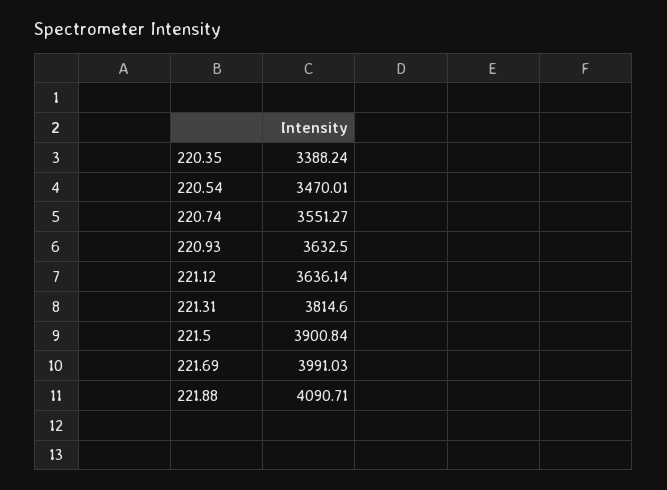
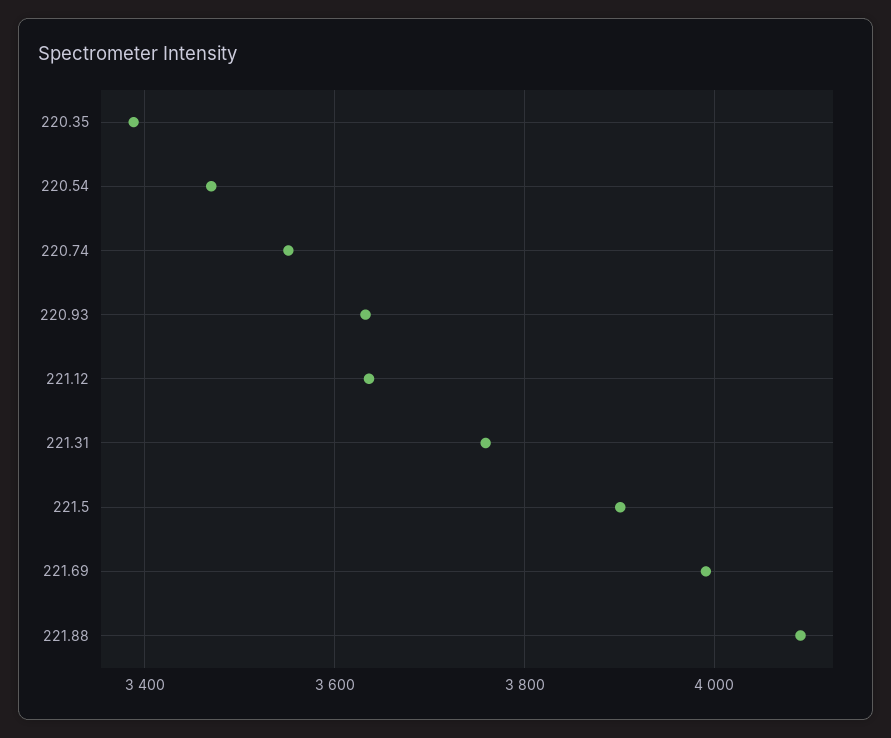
  {
    "220.35": 3388.24,
    "220.54": 3470.01,
    "220.74": 3551.27,
    "220.93": 3632.5,
    "221.12": 3636.14,
-   "221.31": 3814.6,
+   "221.31": 3760,
    "221.5": 3900.84,
    "221.69": 3991.03,
    "221.88": 4090.71
  }

